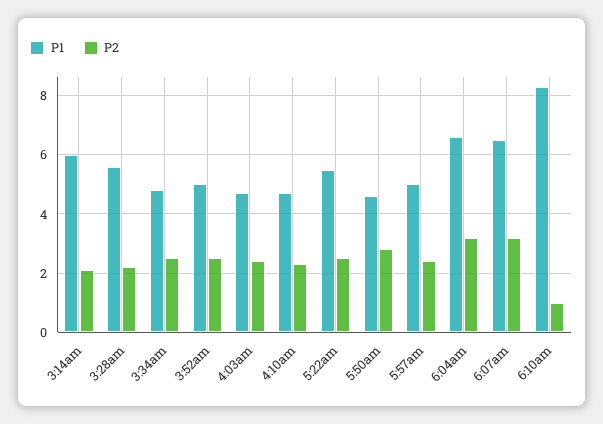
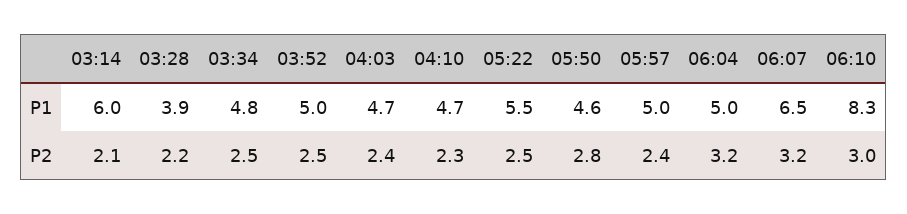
  {
    "P1": {
      "3:14am": 6,
-     "3:28am": 5.5,
+     "3:28am": 3.9,
      "3:34am": 4.8,
      "3:52am": 5,
      "4:03am": 4.7,
      "4:10am": 4.7,
      "5:22am": 5.5,
      "5:50am": 4.6,
      "5:57am": 5,
-     "6:04am": 6.5,
+     "6:04am": 5,
      "6:07am": 6.5,
      "6:10am": 8.3
    },
    "P2": {
      "3:14am": 2.1,
      "3:28am": 2.2,
      "3:34am": 2.5,
      "3:52am": 2.5,
      "4:03am": 2.4,
      "4:10am": 2.3,
      "5:22am": 2.5,
      "5:50am": 2.8,
      "5:57am": 2.4,
      "6:04am": 3.2,
      "6:07am": 3.2,
-     "6:10am": 1
+     "6:10am": 3
    }
  }

